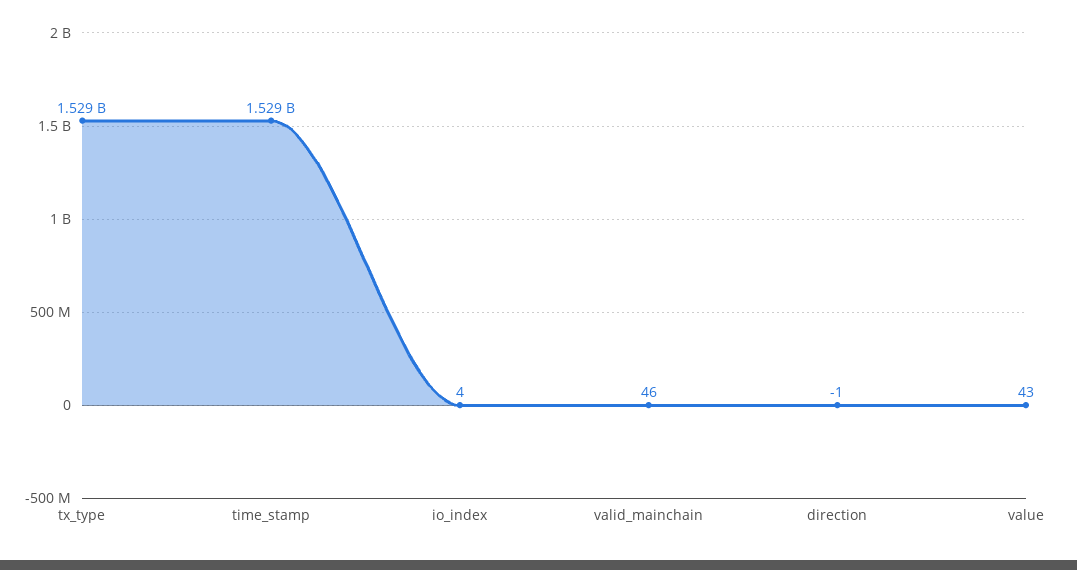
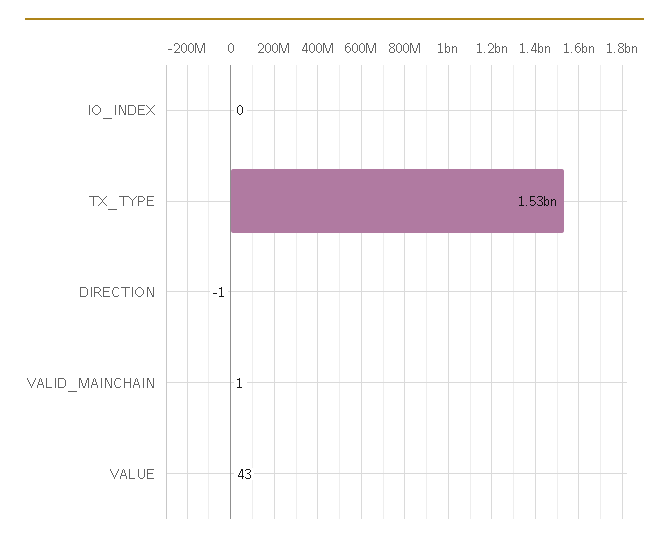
  {
    "tx_type": 1529000000,
-   "time_stamp": 1529000000,
-   "io_index": 4,
+   "io_index": 0,
-   "valid_mainchain": 46,
+   "valid_mainchain": 1,
    "direction": -1,
    "value": 43
  }

